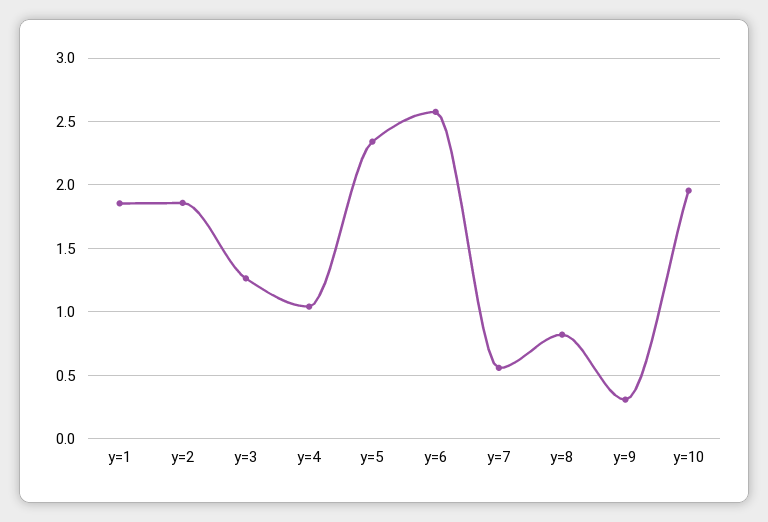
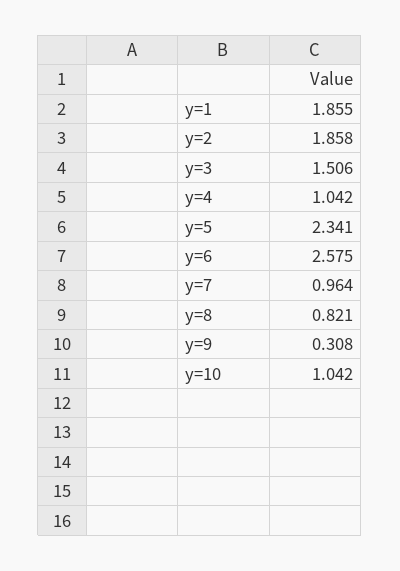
  {
    "y=1": 1.855,
    "y=2": 1.858,
-   "y=3": 1.25,
+   "y=3": 1.506,
    "y=4": 1.042,
    "y=5": 2.341,
    "y=6": 2.575,
-   "y=7": 0.55,
+   "y=7": 0.964,
    "y=8": 0.821,
    "y=9": 0.308,
-   "y=10": 1.95
+   "y=10": 1.042
  }

